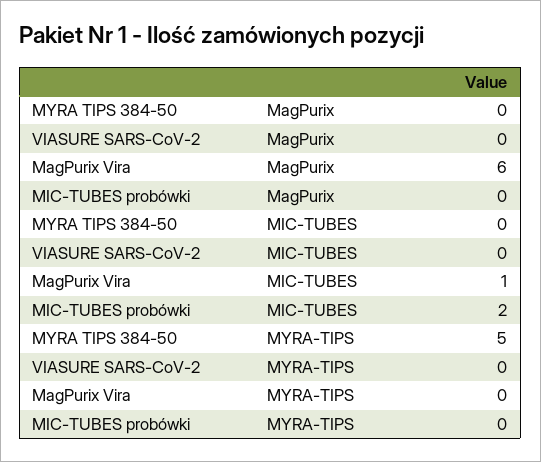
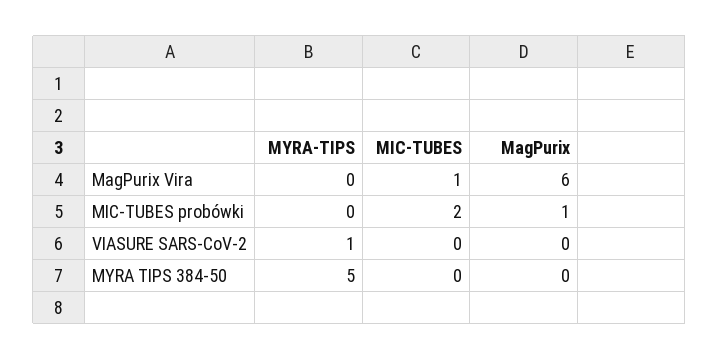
  {
    "MYRA TIPS 384-50": {
      "MagPurix": 0,
      "MIC-TUBES": 0,
      "MYRA-TIPS": 5
    },
    "VIASURE SARS-CoV-2": {
      "MagPurix": 0,
      "MIC-TUBES": 0,
-     "MYRA-TIPS": 0
+     "MYRA-TIPS": 1
    },
    "MagPurix Vira": {
      "MagPurix": 6,
      "MIC-TUBES": 1,
      "MYRA-TIPS": 0
    },
    "MIC-TUBES probówki": {
-     "MagPurix": 0,
+     "MagPurix": 1,
      "MIC-TUBES": 2,
      "MYRA-TIPS": 0
    }
  }

